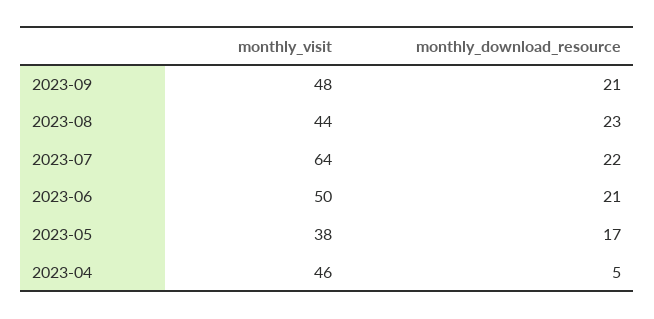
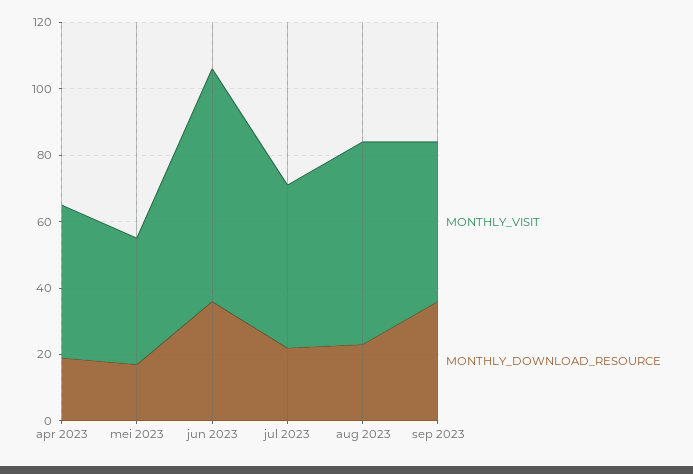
  {
    "monthly_visit": {
      "2023-09": 48,
-     "2023-08": 44,
+     "2023-08": 60,
-     "2023-07": 64,
+     "2023-07": 50,
-     "2023-06": 50,
+     "2023-06": 70,
      "2023-05": 38,
      "2023-04": 46
    },
    "monthly_download_resource": {
-     "2023-09": 21,
+     "2023-09": 35,
      "2023-08": 23,
      "2023-07": 22,
-     "2023-06": 21,
+     "2023-06": 35,
      "2023-05": 17,
-     "2023-04": 5
+     "2023-04": 20
    }
  }

